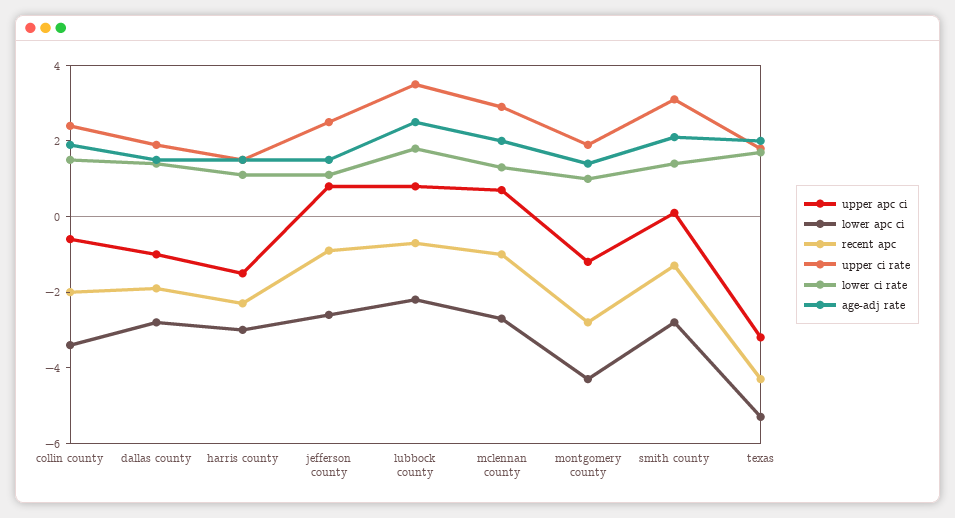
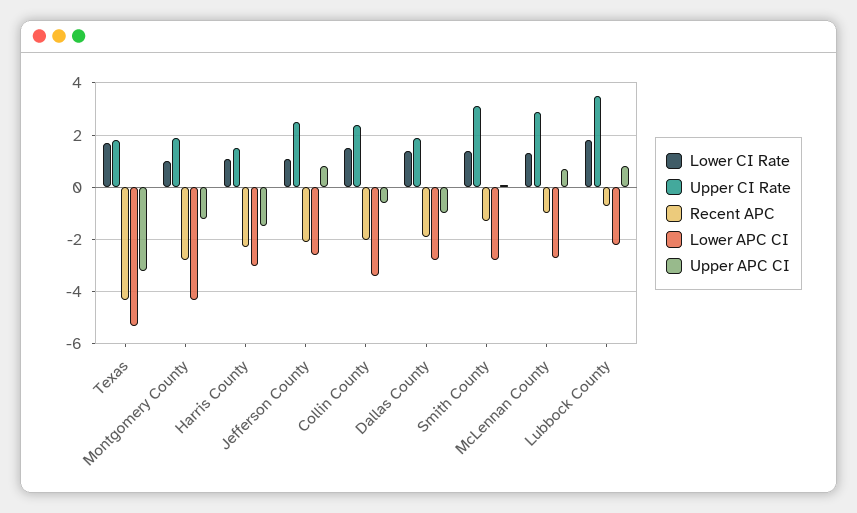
  {
    "upper apc ci": {
      "collin county": -0.5,
      "dallas county": -1,
      "harris county": -1.5,
      "jefferson county": 1,
      "lubbock county": 1,
      "mclennan county": 0.5,
      "montgomery county": -1,
      "smith county": 0,
      "texas": -3
    },
    "lower apc ci": {
      "collin county": -3.5,
      "dallas county": -3,
      "harris county": -3,
      "jefferson county": -2.5,
      "lubbock county": -2,
      "mclennan county": -2.5,
      "montgomery county": -4.5,
      "smith county": -3,
      "texas": -5.5
    },
    "recent apc": {
      "collin county": -2,
      "dallas county": -2,
      "harris county": -2.5,
-     "jefferson county": -1,
+     "jefferson county": -2,
      "lubbock county": -0.5,
      "mclennan county": -1,
      "montgomery county": -3,
      "smith county": -1.5,
      "texas": -4.5
    },
    "upper ci rate": {
      "collin county": 2.5,
      "dallas county": 2,
      "harris county": 1.5,
      "jefferson county": 2.5,
      "lubbock county": 3.5,
      "mclennan county": 3,
      "montgomery county": 2,
      "smith county": 3,
      "texas": 2
    },
    "lower ci rate": {
      "collin county": 1.5,
      "dallas county": 1.5,
      "harris county": 1,
      "jefferson county": 1,
      "lubbock county": 2,
      "mclennan county": 1.5,
      "montgomery county": 1,
      "smith county": 1.5,
      "texas": 1.5
-   },
+   }
-   "age-adj rate": {
-     "collin county": 2,
-     "dallas county": 1.5,
-     "harris county": 1.5,
-     "jefferson county": 1.5,
-     "lubbock county": 2.5,
-     "mclennan county": 2,
-     "montgomery county": 1.5,
-     "smith county": 2,
-     "texas": 2
-   }
  }

